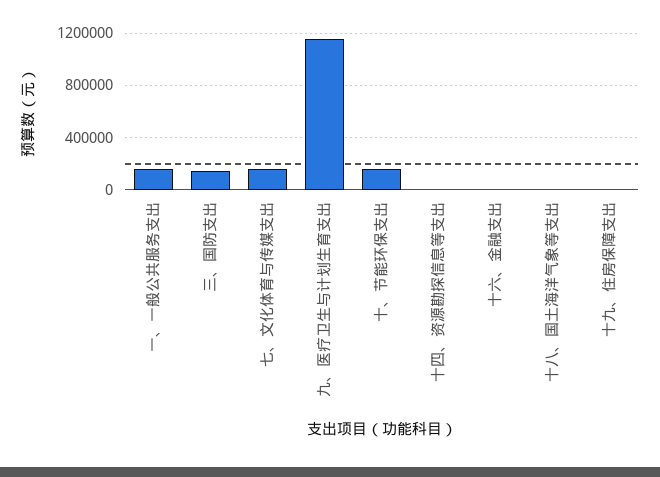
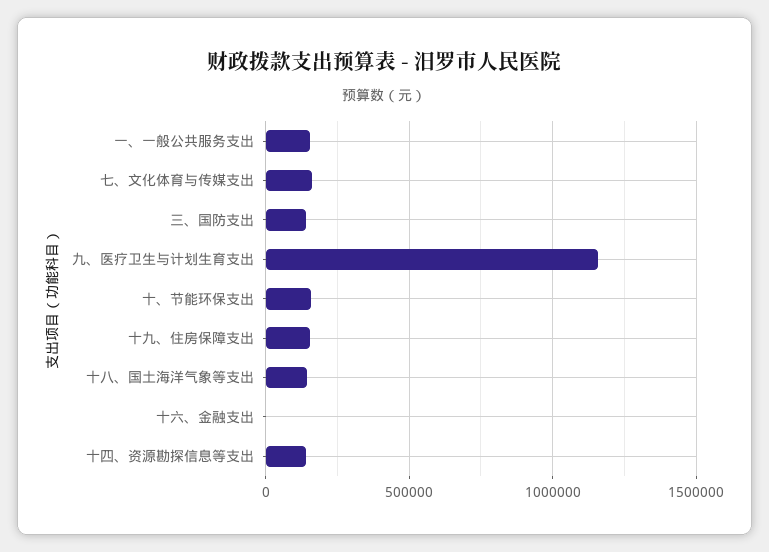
  {
    "一、一般公共服务支出": 150000,
    "三、国防支出": 150000,
    "七、文化体育与传媒支出": 150000,
    "九、医疗卫生与计划生育支出": 1150000,
    "十、节能环保支出": 150000,
-   "十四、资源勘探信息等支出": 0,
+   "十四、资源勘探信息等支出": 150000,
    "十六、金融支出": 0,
-   "十八、国土海洋气象等支出": 0,
+   "十八、国土海洋气象等支出": 150000,
-   "十九、住房保障支出": 0
+   "十九、住房保障支出": 150000
  }

